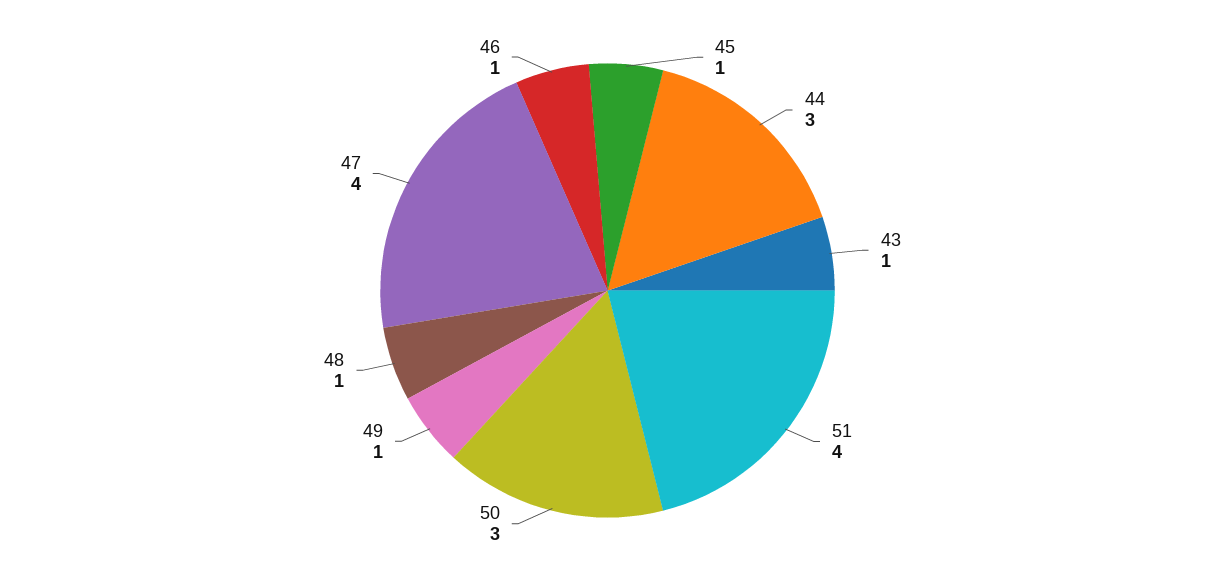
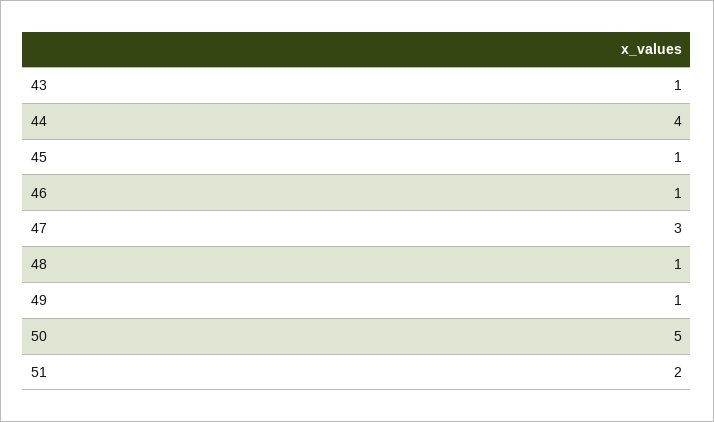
  {
    "45": 1,
-   "44": 3,
+   "44": 4,
    "43": 1,
-   "51": 4,
+   "51": 2,
-   "50": 3,
+   "50": 5,
    "49": 1,
    "48": 1,
-   "47": 4,
+   "47": 3,
    "46": 1
  }

